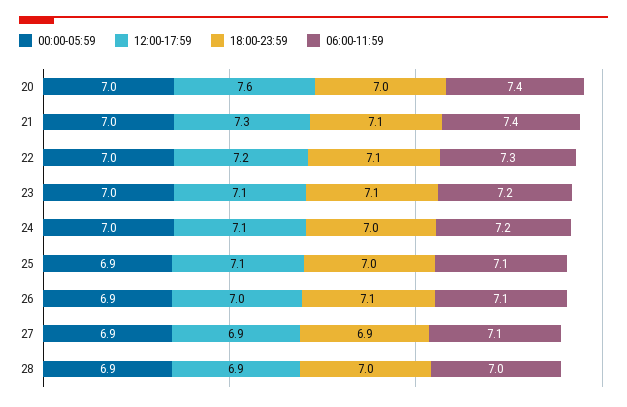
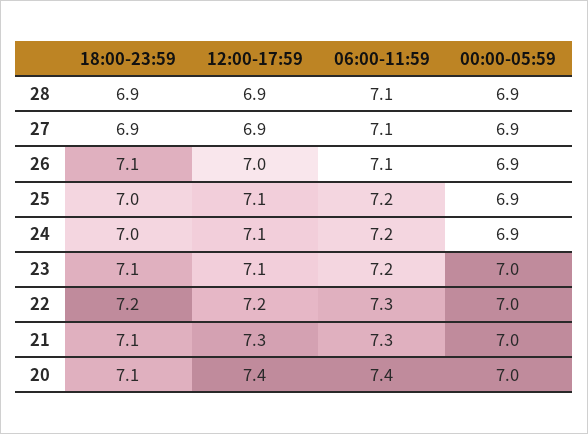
  {
    "00:00-05:59": {
      "20": 7,
      "21": 7,
      "22": 7,
      "23": 7,
-     "24": 7,
+     "24": 6.9,
      "25": 6.9,
      "26": 6.9,
      "27": 6.9,
      "28": 6.9
    },
    "12:00-17:59": {
-     "20": 7.6,
+     "20": 7.4,
      "21": 7.3,
      "22": 7.2,
      "23": 7.1,
      "24": 7.1,
      "25": 7.1,
      "26": 7,
      "27": 6.9,
      "28": 6.9
    },
    "18:00-23:59": {
-     "20": 7,
+     "20": 7.1,
      "21": 7.1,
-     "22": 7.1,
+     "22": 7.2,
      "23": 7.1,
      "24": 7,
      "25": 7,
      "26": 7.1,
      "27": 6.9,
-     "28": 7
+     "28": 6.9
    },
    "06:00-11:59": {
      "20": 7.4,
-     "21": 7.4,
+     "21": 7.3,
      "22": 7.3,
      "23": 7.2,
      "24": 7.2,
-     "25": 7.1,
+     "25": 7.2,
      "26": 7.1,
      "27": 7.1,
-     "28": 7
+     "28": 7.1
    }
  }

